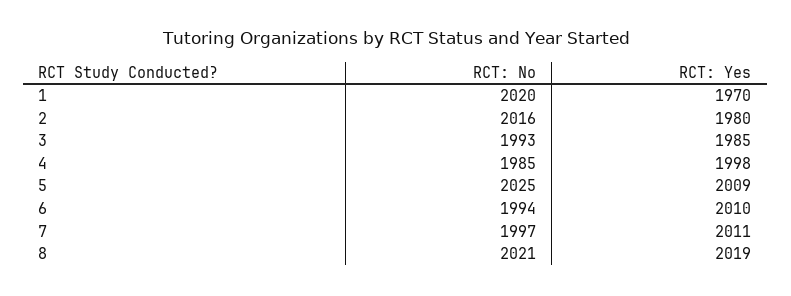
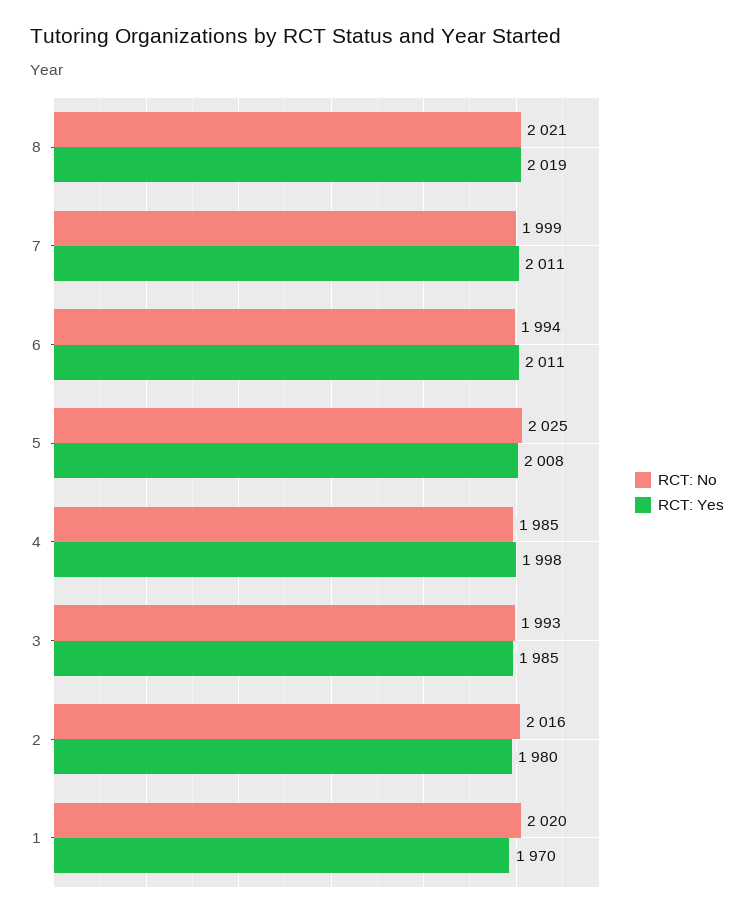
  {
    "RCT: No": {
      "1": 2020,
      "2": 2016,
      "3": 1993,
      "4": 1985,
      "5": 2025,
      "6": 1994,
-     "7": 1997,
+     "7": 1999,
      "8": 2021
    },
    "RCT: Yes": {
      "1": 1970,
      "2": 1980,
      "3": 1985,
      "4": 1998,
-     "5": 2009,
+     "5": 2008,
-     "6": 2010,
+     "6": 2011,
      "7": 2011,
      "8": 2019
    }
  }

